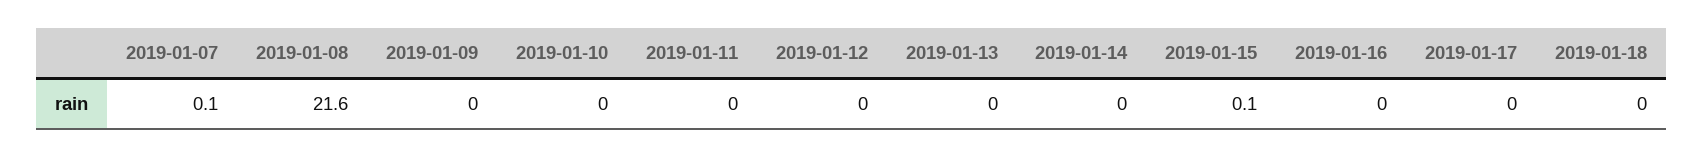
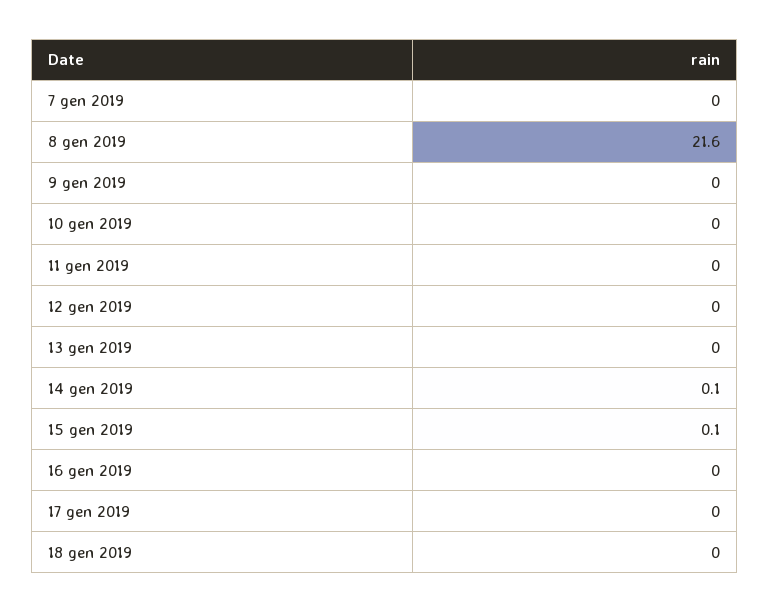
  {
-   "2019-01-07": 0.1,
+   "2019-01-07": 0,
    "2019-01-08": 21.6,
    "2019-01-09": 0,
    "2019-01-10": 0,
    "2019-01-11": 0,
    "2019-01-12": 0,
    "2019-01-13": 0,
-   "2019-01-14": 0,
+   "2019-01-14": 0.1,
    "2019-01-15": 0.1,
    "2019-01-16": 0,
    "2019-01-17": 0,
    "2019-01-18": 0
  }

